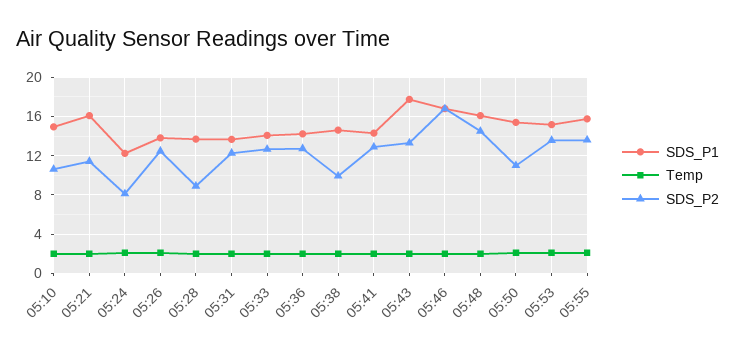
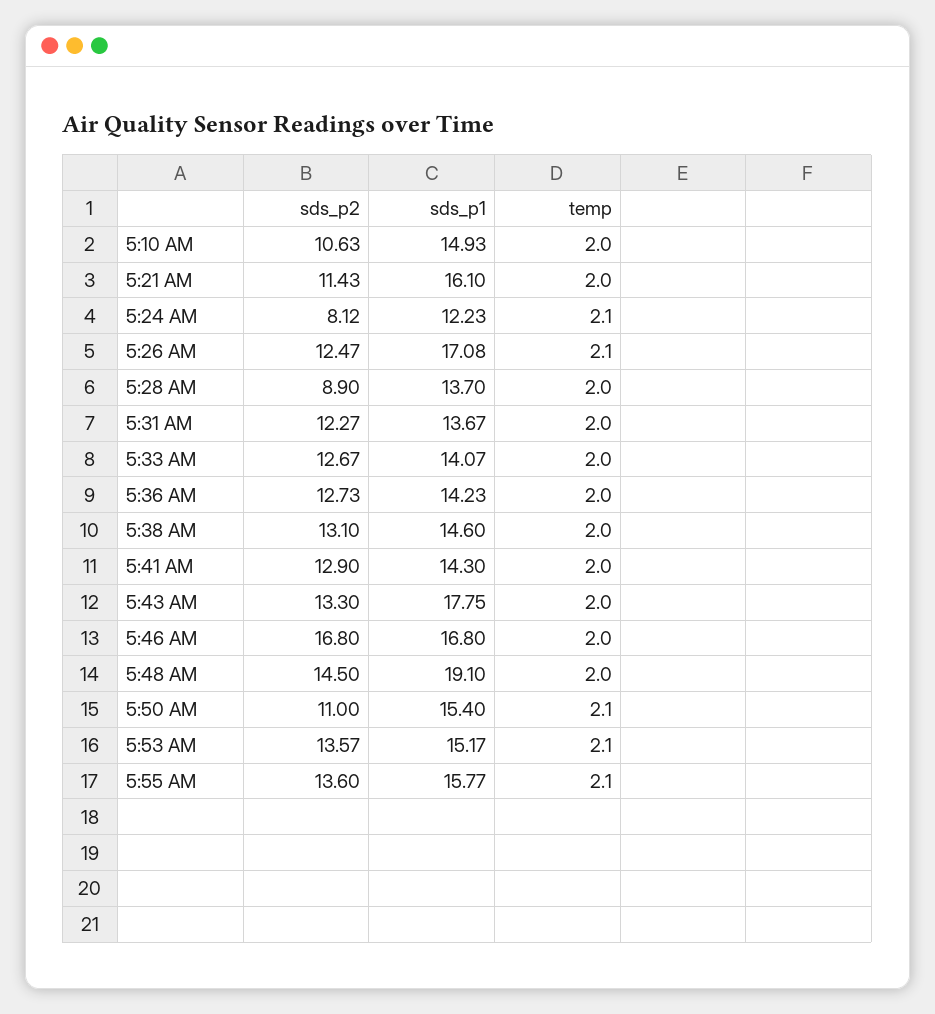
  {
    "SDS_P1": {
      "05:10": 14.93,
      "05:21": 16.1,
      "05:24": 12.23,
-     "05:26": 14,
+     "05:26": 17.08,
      "05:28": 13.7,
      "05:31": 13.67,
      "05:33": 14.07,
      "05:36": 14.23,
      "05:38": 14.6,
      "05:41": 14.3,
      "05:43": 17.75,
      "05:46": 16.8,
-     "05:48": 16,
+     "05:48": 19.1,
      "05:50": 15.4,
      "05:53": 15.17,
      "05:55": 15.77
    },
    "Temp": {
      "05:10": 2,
      "05:21": 2,
      "05:24": 2.1,
      "05:26": 2.1,
      "05:28": 2,
      "05:31": 2,
      "05:33": 2,
      "05:36": 2,
      "05:38": 2,
      "05:41": 2,
      "05:43": 2,
      "05:46": 2,
      "05:48": 2,
      "05:50": 2.1,
      "05:53": 2.1,
      "05:55": 2.1
    },
    "SDS_P2": {
      "05:10": 10.63,
      "05:21": 11.43,
      "05:24": 8.12,
      "05:26": 12.47,
      "05:28": 8.9,
      "05:31": 12.27,
      "05:33": 12.67,
      "05:36": 12.73,
-     "05:38": 10,
+     "05:38": 13.1,
      "05:41": 12.9,
      "05:43": 13.3,
      "05:46": 16.8,
      "05:48": 14.5,
      "05:50": 11,
      "05:53": 13.57,
      "05:55": 13.6
    }
  }

